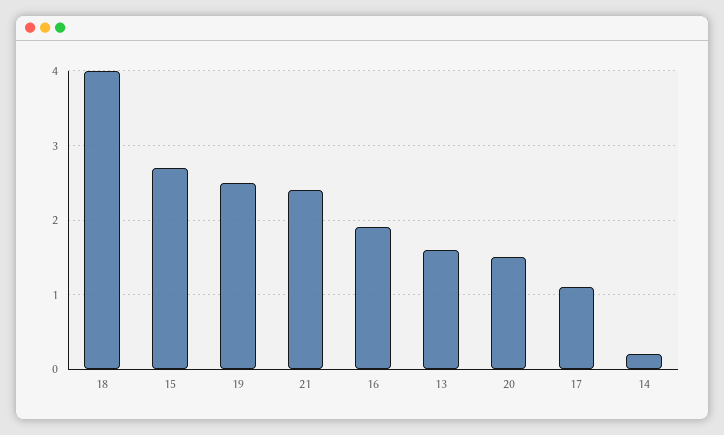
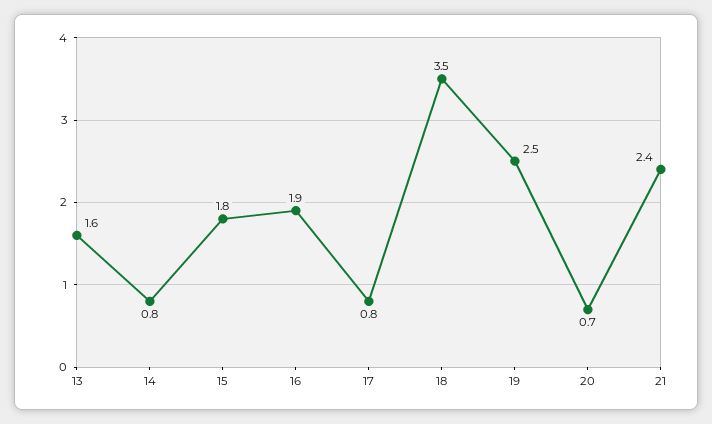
  {
-   "18": 4,
+   "18": 3.5,
-   "15": 2.7,
+   "15": 1.8,
    "19": 2.5,
    "21": 2.4,
    "16": 1.9,
    "13": 1.6,
-   "20": 1.5,
+   "20": 0.7,
-   "17": 1.1,
+   "17": 0.8,
-   "14": 0.2
+   "14": 0.8
  }

